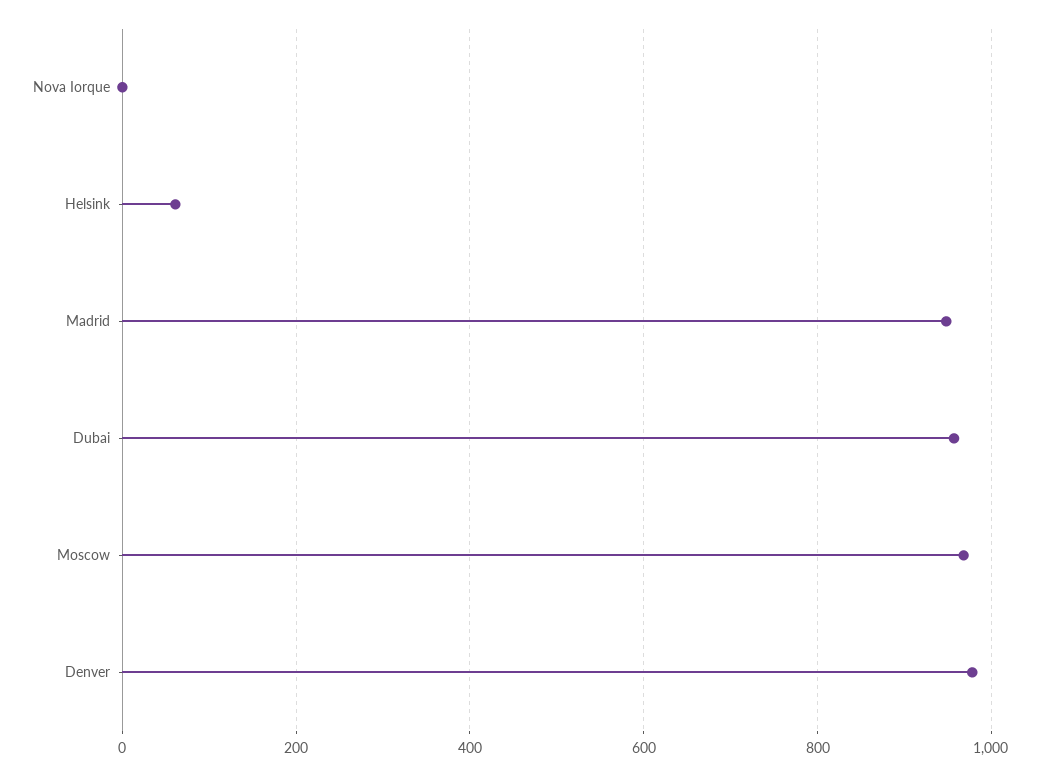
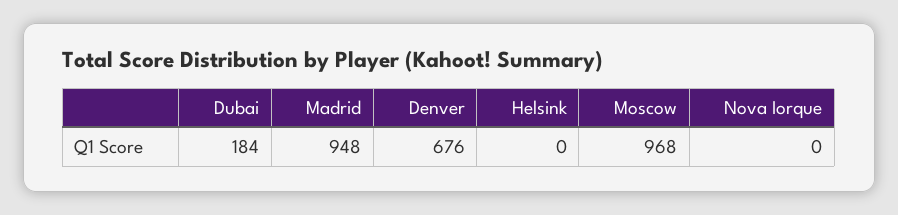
  {
    "Nova Iorque": 0,
-   "Helsink": 60,
+   "Helsink": 0,
    "Madrid": 948,
-   "Dubai": 960,
+   "Dubai": 184,
    "Moscow": 968,
-   "Denver": 980
+   "Denver": 676
  }

